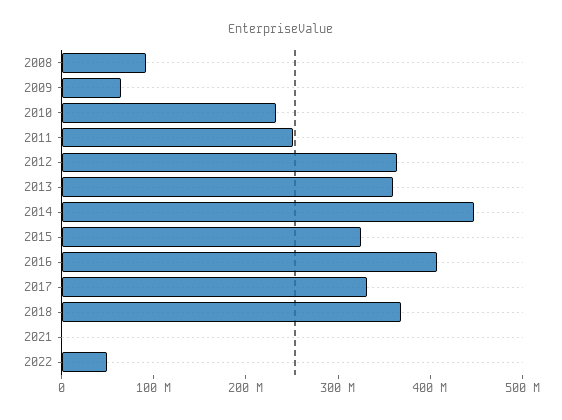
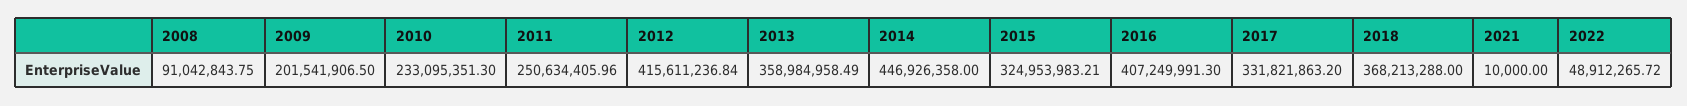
  {
    "2008": 91042843.75,
-   "2009": 60000000,
+   "2009": 201541906.5,
    "2010": 233095351.3,
    "2011": 250634405.96,
-   "2012": 360000000,
+   "2012": 415611236.84,
    "2013": 358984958.49,
    "2014": 446926358,
    "2015": 324953983.21,
    "2016": 407249991.3,
    "2017": 331821863.2,
    "2018": 368213288,
    "2021": 10000,
    "2022": 48912265.72
  }

